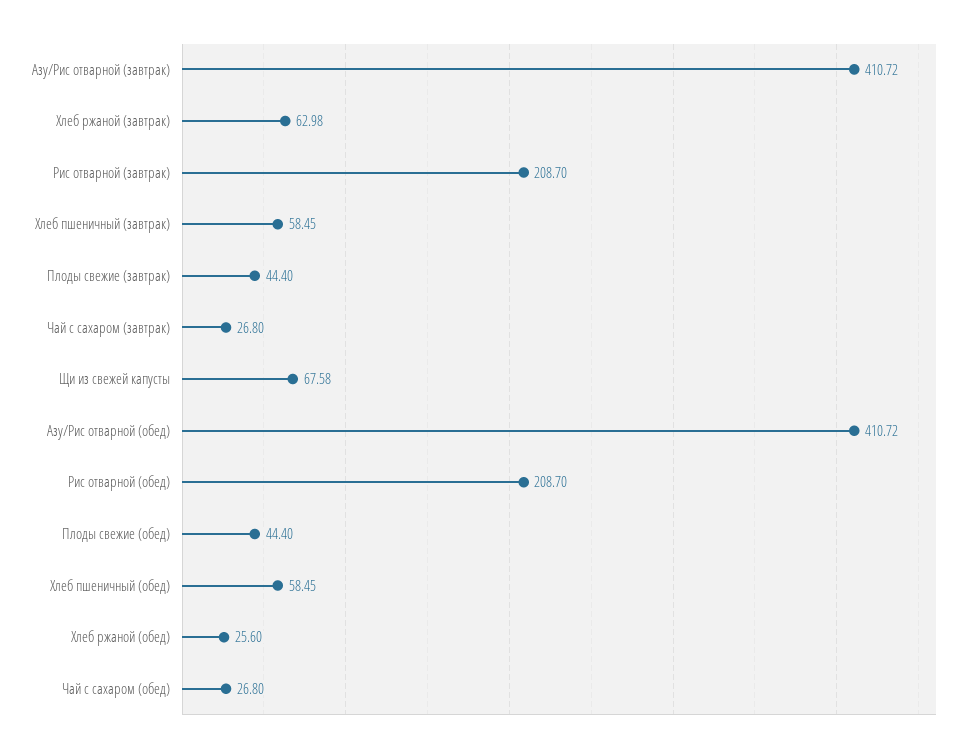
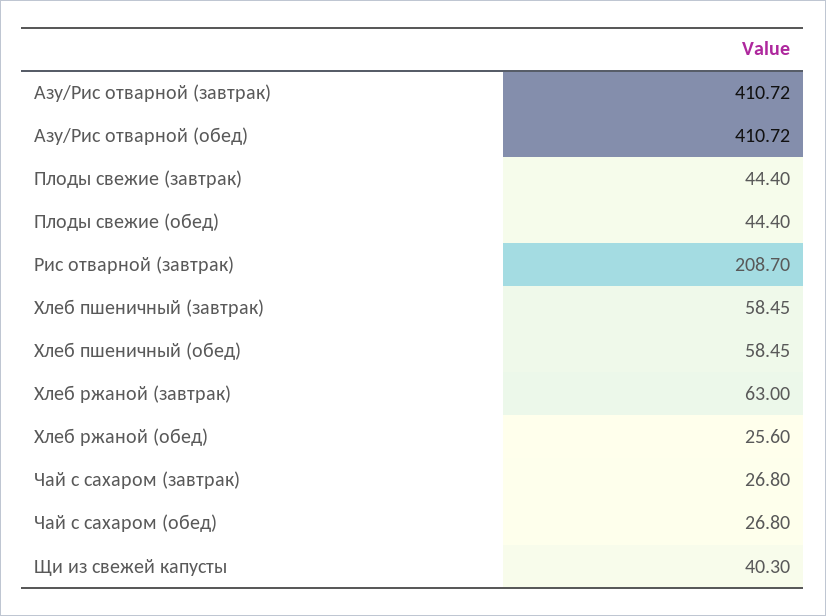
  {
    "Азу/Рис отварной (завтрак)": 410.72,
-   "Хлеб ржаной (завтрак)": 62.98,
+   "Хлеб ржаной (завтрак)": 63,
    "Рис отварной (завтрак)": 208.7,
    "Хлеб пшеничный (завтрак)": 58.45,
    "Плоды свежие (завтрак)": 44.4,
    "Чай с сахаром (завтрак)": 26.8,
-   "Щи из свежей капусты": 67.58,
+   "Щи из свежей капусты": 40.3,
    "Азу/Рис отварной (обед)": 410.72,
-   "Рис отварной (обед)": 208.7,
    "Плоды свежие (обед)": 44.4,
    "Хлеб пшеничный (обед)": 58.45,
    "Хлеб ржаной (обед)": 25.6,
    "Чай с сахаром (обед)": 26.8
  }

